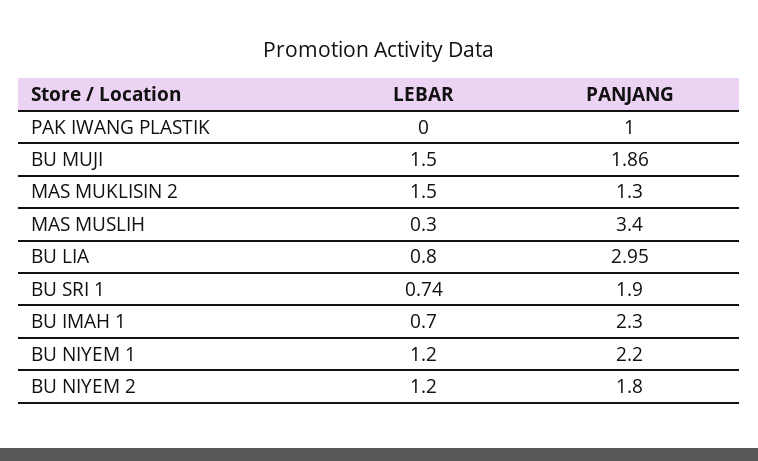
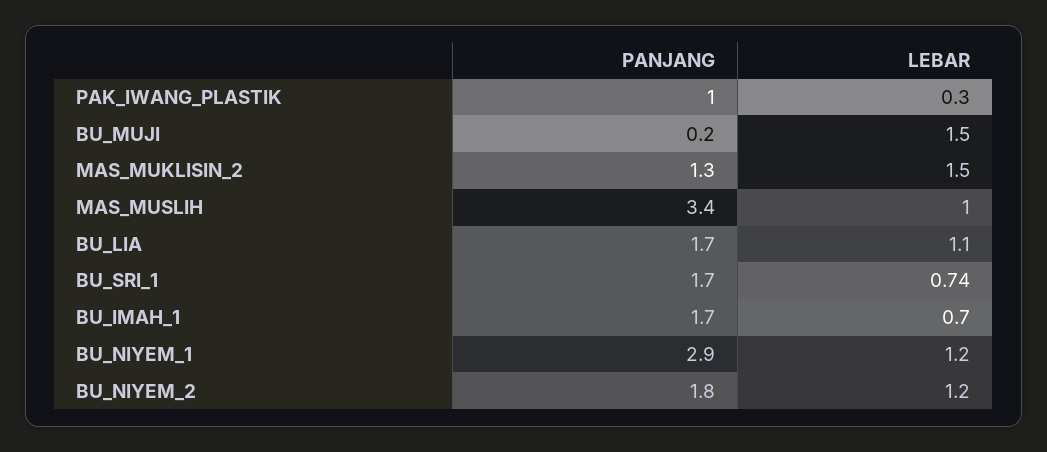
  {
    "LEBAR": {
-     "PAK IWANG PLASTIK": 0,
+     "PAK IWANG PLASTIK": 0.3,
      "BU MUJI": 1.5,
      "MAS MUKLISIN 2": 1.5,
-     "MAS MUSLIH": 0.3,
+     "MAS MUSLIH": 1,
-     "BU LIA": 0.8,
+     "BU LIA": 1.1,
      "BU SRI 1": 0.74,
      "BU IMAH 1": 0.7,
      "BU NIYEM 1": 1.2,
      "BU NIYEM 2": 1.2
    },
    "PANJANG": {
      "PAK IWANG PLASTIK": 1,
-     "BU MUJI": 1.86,
+     "BU MUJI": 0.2,
      "MAS MUKLISIN 2": 1.3,
      "MAS MUSLIH": 3.4,
-     "BU LIA": 2.95,
+     "BU LIA": 1.7,
-     "BU SRI 1": 1.9,
+     "BU SRI 1": 1.7,
-     "BU IMAH 1": 2.3,
+     "BU IMAH 1": 1.7,
-     "BU NIYEM 1": 2.2,
+     "BU NIYEM 1": 2.9,
      "BU NIYEM 2": 1.8
    }
  }

